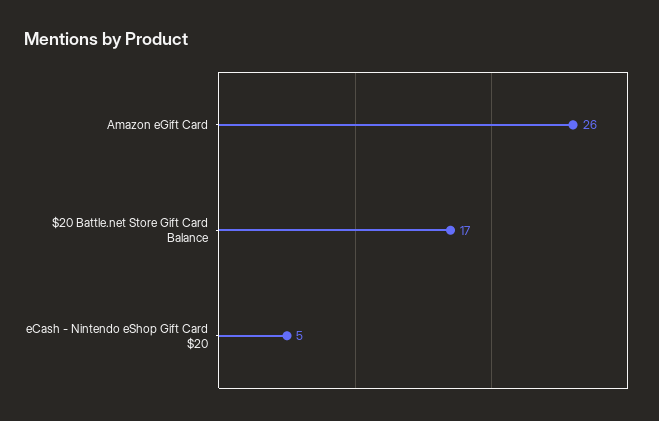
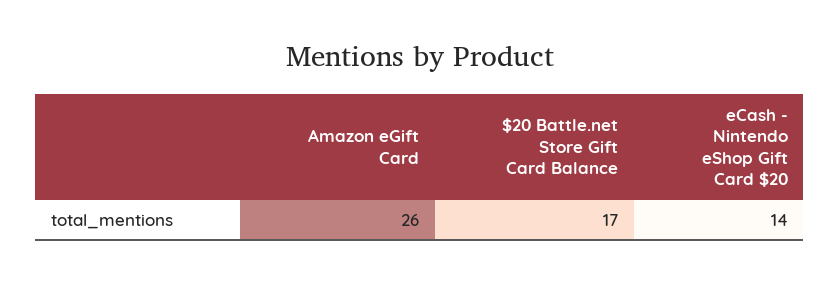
  {
    "Amazon eGift Card": 26,
    "$20 Battle.net Store Gift Card Balance": 17,
-   "eCash - Nintendo eShop Gift Card $20": 5
+   "eCash - Nintendo eShop Gift Card $20": 14
  }

